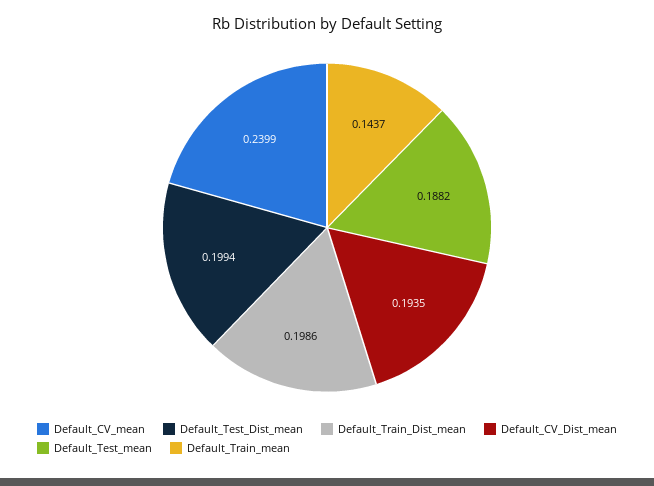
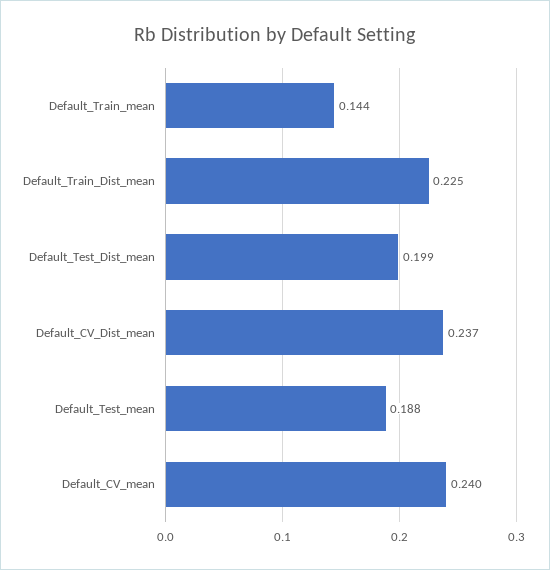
  {
    "Default_CV_mean": 0.2399,
    "Default_Test_Dist_mean": 0.1994,
-   "Default_Train_Dist_mean": 0.1986,
+   "Default_Train_Dist_mean": 0.225,
-   "Default_CV_Dist_mean": 0.1935,
+   "Default_CV_Dist_mean": 0.237,
    "Default_Test_mean": 0.1882,
    "Default_Train_mean": 0.1437
  }

